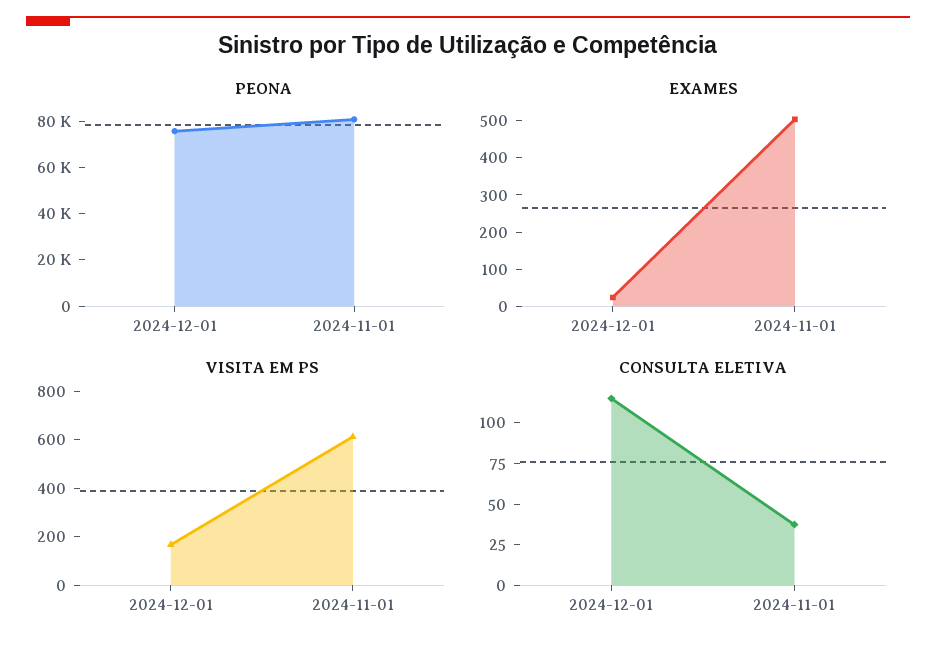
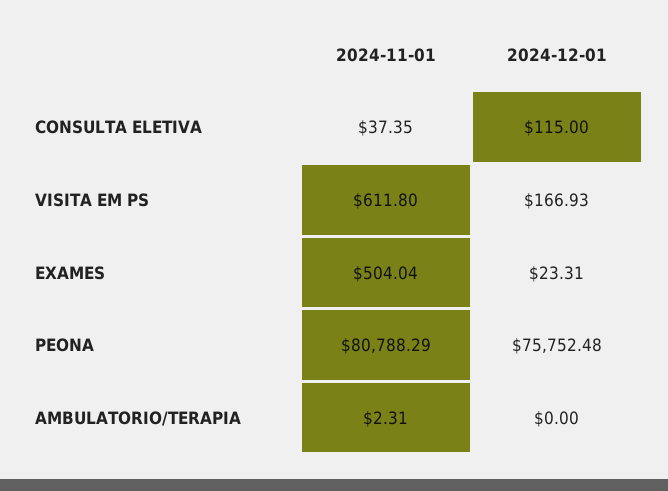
  {
    "PEONA": {
      "2024-12-01": 75752.48,
      "2024-11-01": 80788.29
    },
    "EXAMES": {
      "2024-12-01": 23.31,
      "2024-11-01": 504.04
    },
    "VISITA EM PS": {
      "2024-12-01": 166.93,
      "2024-11-01": 611.8
    },
    "CONSULTA ELETIVA": {
      "2024-12-01": 115,
      "2024-11-01": 37.35
-   }
+   },
+   "AMBULATORIO/TERAPIA": {
+     "2024-11-01": 2.31,
+     "2024-12-01": 0
+   }
  }

